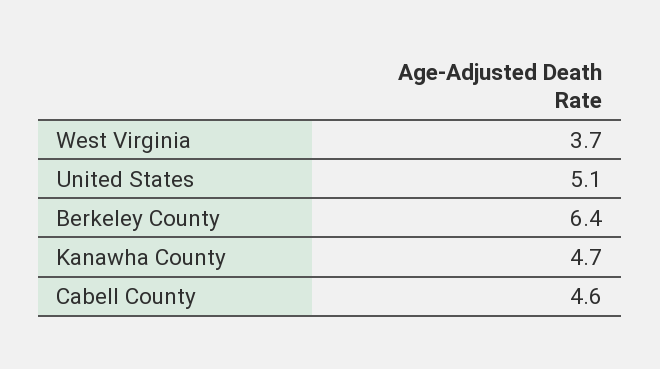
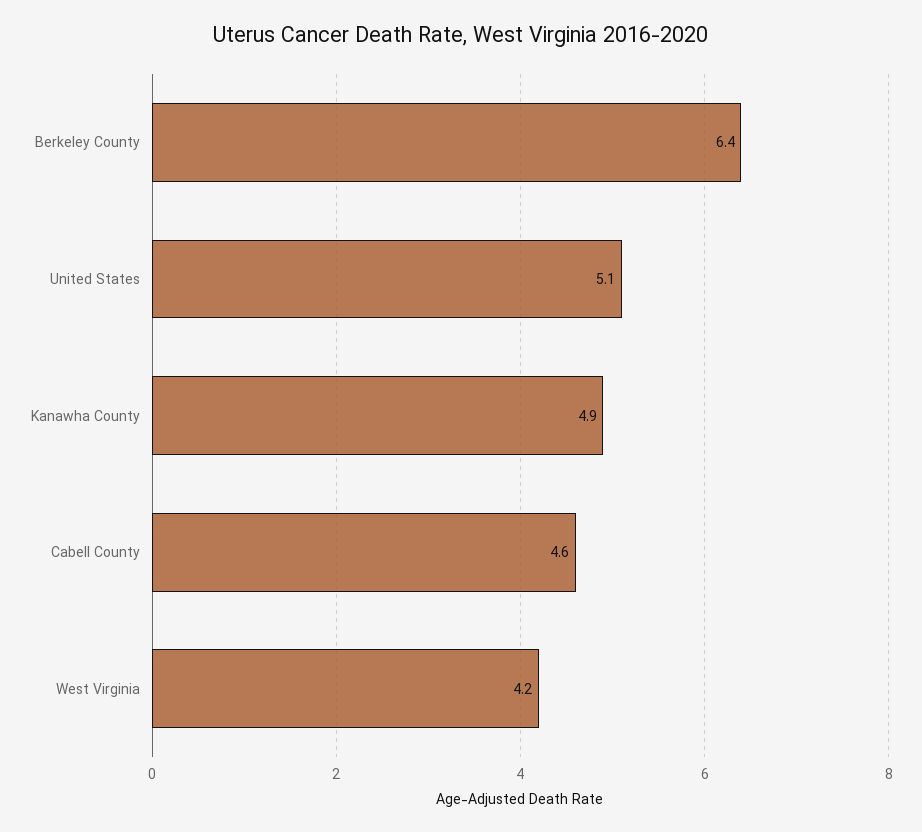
  {
-   "West Virginia": 3.7,
+   "West Virginia": 4.2,
    "United States": 5.1,
    "Berkeley County": 6.4,
-   "Kanawha County": 4.7,
+   "Kanawha County": 4.9,
    "Cabell County": 4.6
  }

